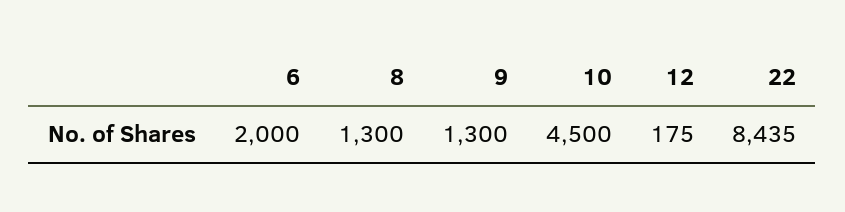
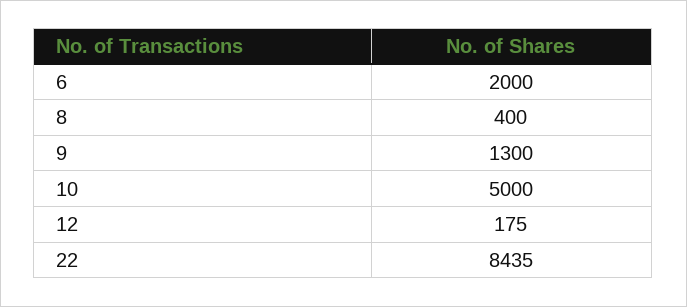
  {
    "6": 2000,
-   "8": 1300,
+   "8": 400,
    "9": 1300,
-   "10": 4500,
+   "10": 5000,
    "12": 175,
    "22": 8435
  }

